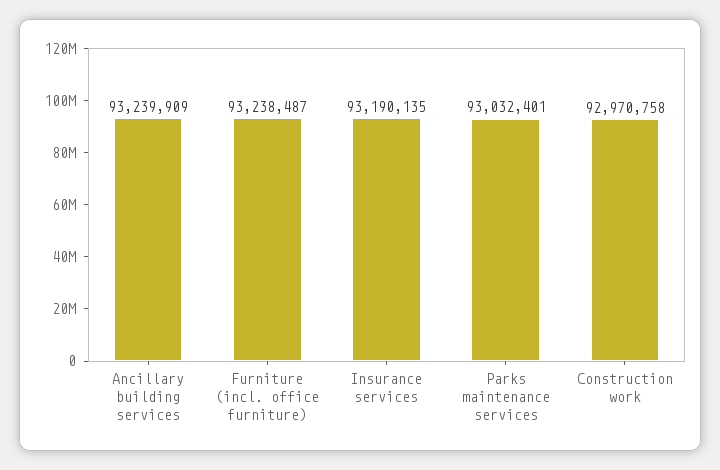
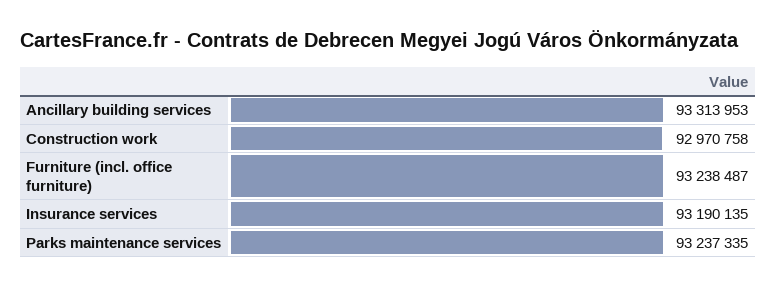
  {
-   "Ancillary building services": 93239909,
+   "Ancillary building services": 93313953,
    "Furniture (incl. office furniture)": 93238487,
    "Insurance services": 93190135,
-   "Parks maintenance services": 93032401,
+   "Parks maintenance services": 93237335,
    "Construction work": 92970758
  }

